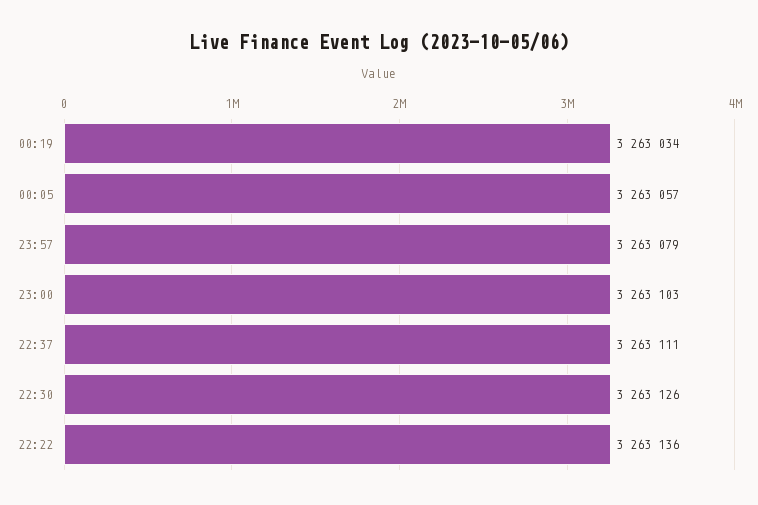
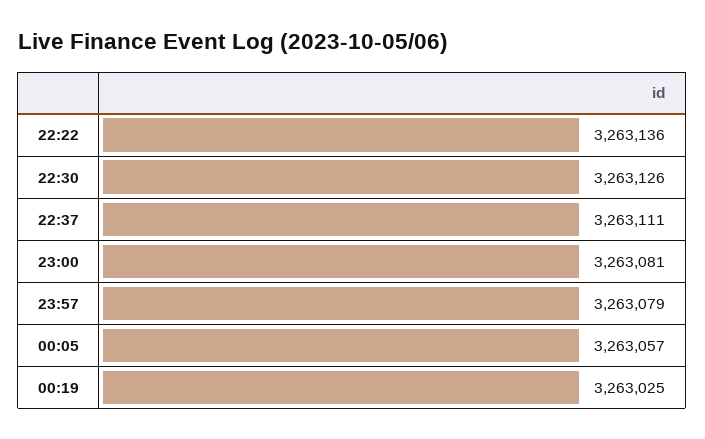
  {
-   "00:19": 3263034,
+   "00:19": 3263025,
    "00:05": 3263057,
    "23:57": 3263079,
-   "23:00": 3263103,
+   "23:00": 3263081,
    "22:37": 3263111,
    "22:30": 3263126,
    "22:22": 3263136
  }

